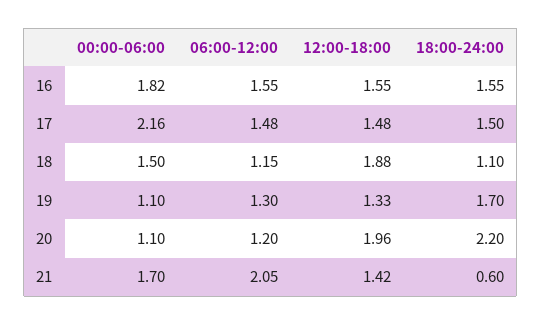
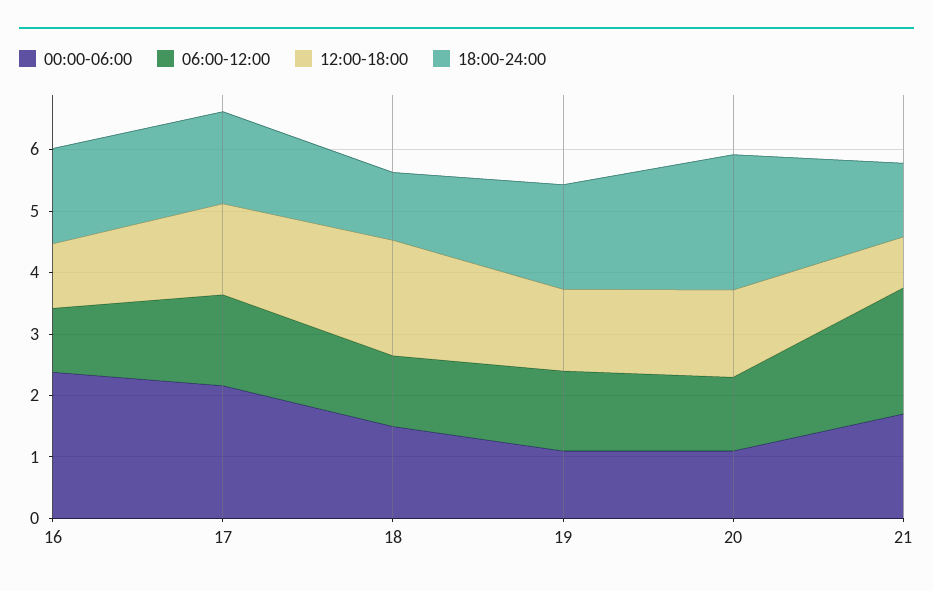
  {
    "00:00-06:00": {
-     "16": 1.82,
+     "16": 2.4,
      "17": 2.16,
      "18": 1.5,
      "19": 1.1,
      "20": 1.1,
      "21": 1.7
    },
    "06:00-12:00": {
-     "16": 1.55,
+     "16": 1,
      "17": 1.48,
      "18": 1.15,
      "19": 1.3,
      "20": 1.2,
      "21": 2.05
    },
    "12:00-18:00": {
-     "16": 1.55,
+     "16": 1,
      "17": 1.48,
      "18": 1.88,
      "19": 1.33,
-     "20": 1.96,
+     "20": 1.4,
-     "21": 1.42
+     "21": 0.8
    },
    "18:00-24:00": {
      "16": 1.55,
      "17": 1.5,
      "18": 1.1,
      "19": 1.7,
      "20": 2.2,
-     "21": 0.6
+     "21": 1.2
    }
  }

